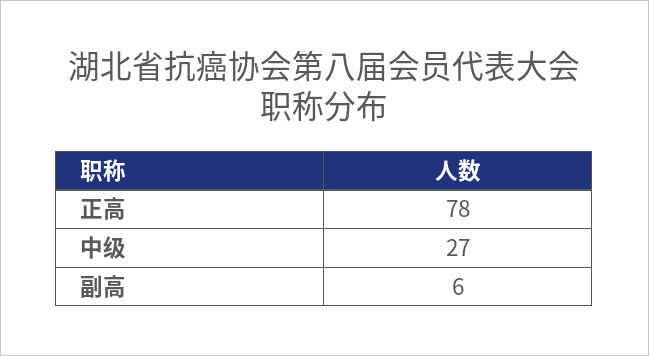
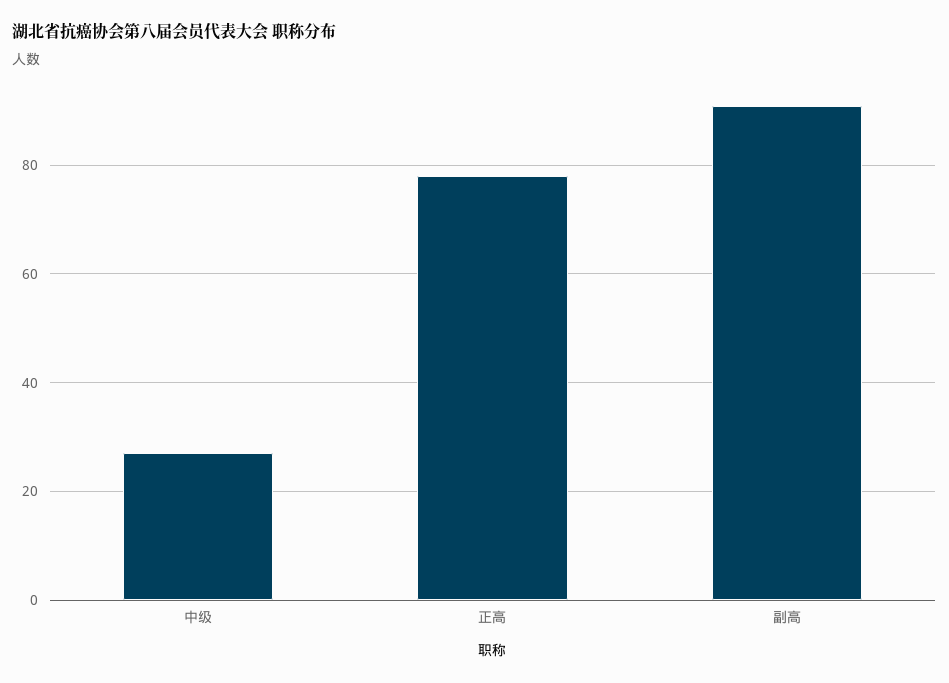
  {
    "正高": 78,
    "中级": 27,
-   "副高": 6
+   "副高": 90
  }

